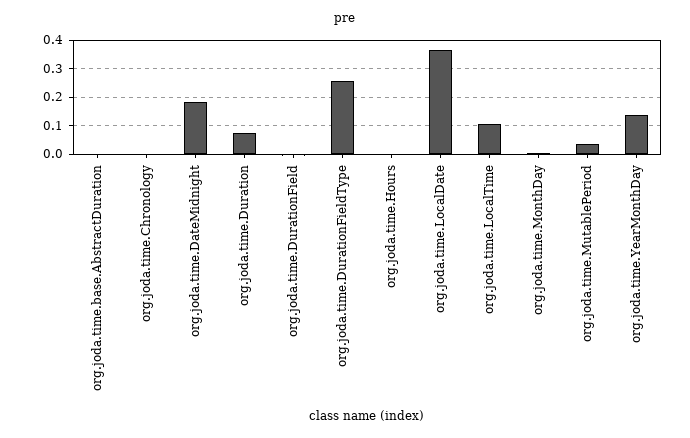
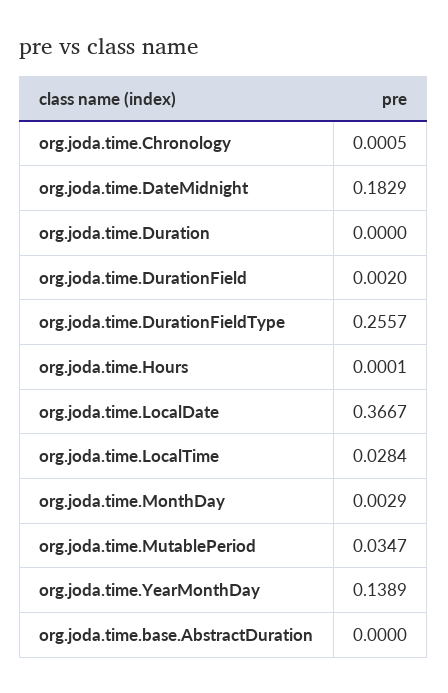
  {
    "org.joda.time.base.AbstractDuration": 0,
    "org.joda.time.Chronology": 0.0005,
    "org.joda.time.DateMidnight": 0.1829,
-   "org.joda.time.Duration": 0.075,
+   "org.joda.time.Duration": 0,
    "org.joda.time.DurationField": 0.002,
    "org.joda.time.DurationFieldType": 0.2557,
    "org.joda.time.Hours": 0.0001,
    "org.joda.time.LocalDate": 0.3667,
-   "org.joda.time.LocalTime": 0.1,
+   "org.joda.time.LocalTime": 0.0284,
    "org.joda.time.MonthDay": 0.0029,
    "org.joda.time.MutablePeriod": 0.0347,
    "org.joda.time.YearMonthDay": 0.1389
  }

